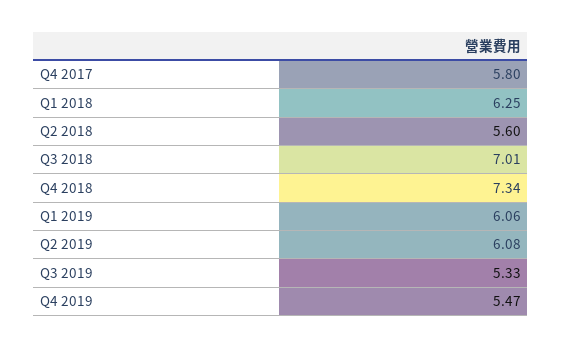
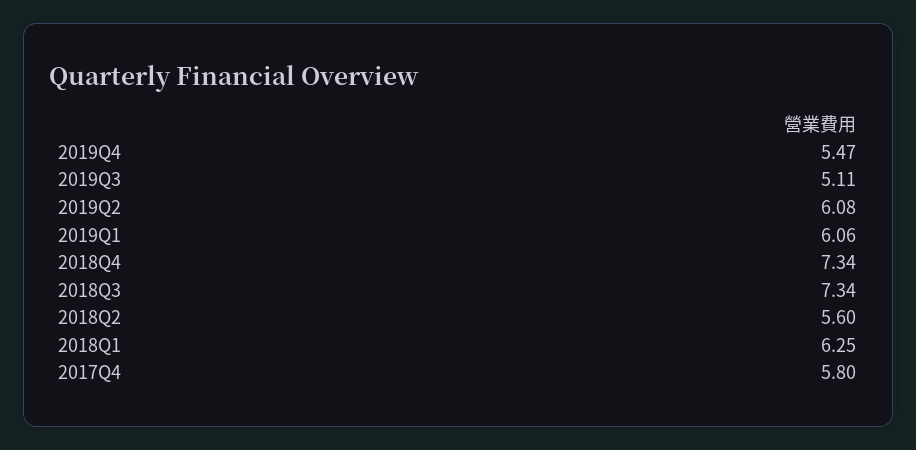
  {
    "Q4 2017": 5.8,
    "Q1 2018": 6.25,
    "Q2 2018": 5.6,
-   "Q3 2018": 7.01,
+   "Q3 2018": 7.34,
    "Q4 2018": 7.34,
    "Q1 2019": 6.06,
    "Q2 2019": 6.08,
-   "Q3 2019": 5.33,
+   "Q3 2019": 5.11,
    "Q4 2019": 5.47
  }

